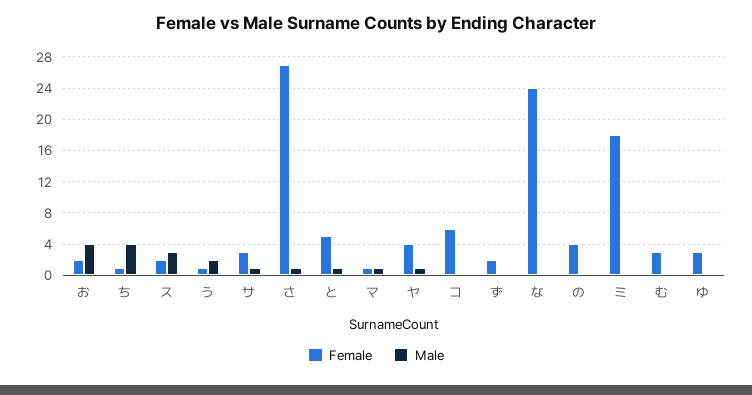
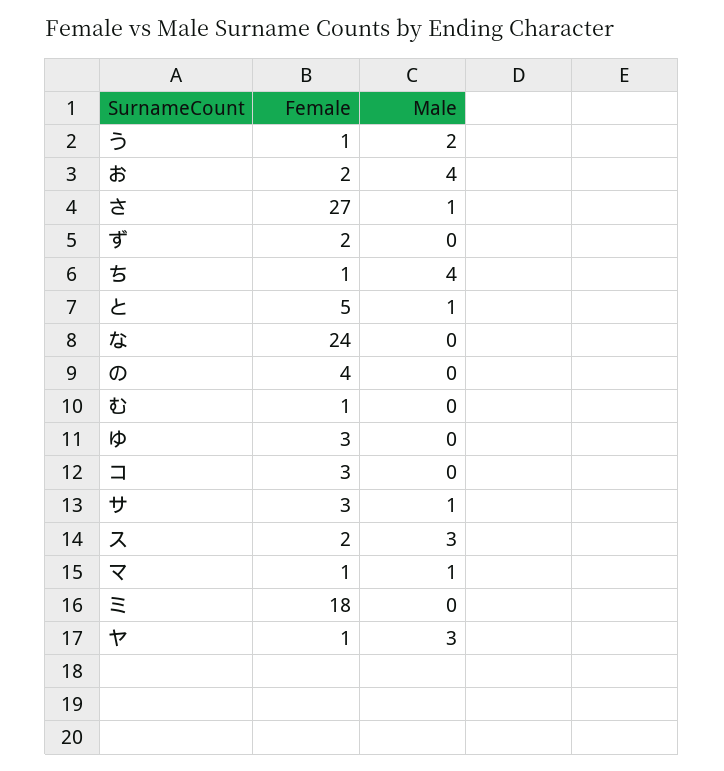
  {
    "Female": {
      "お": 2,
      "ち": 1,
      "ス": 2,
      "う": 1,
      "サ": 3,
      "さ": 27,
      "と": 5,
      "マ": 1,
-     "ヤ": 4,
+     "ヤ": 1,
-     "コ": 6,
+     "コ": 3,
      "ず": 2,
      "な": 24,
      "の": 4,
      "ミ": 18,
-     "む": 3,
+     "む": 1,
      "ゆ": 3
    },
    "Male": {
      "お": 4,
      "ち": 4,
      "ス": 3,
      "う": 2,
      "サ": 1,
      "さ": 1,
      "と": 1,
      "マ": 1,
-     "ヤ": 1,
+     "ヤ": 3,
      "コ": 0,
      "ず": 0,
      "な": 0,
      "の": 0,
      "ミ": 0,
      "む": 0,
      "ゆ": 0
    }
  }

